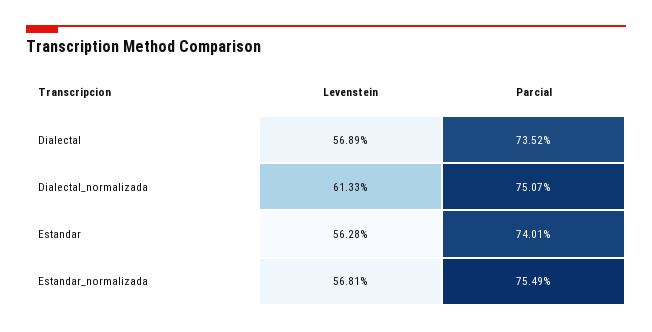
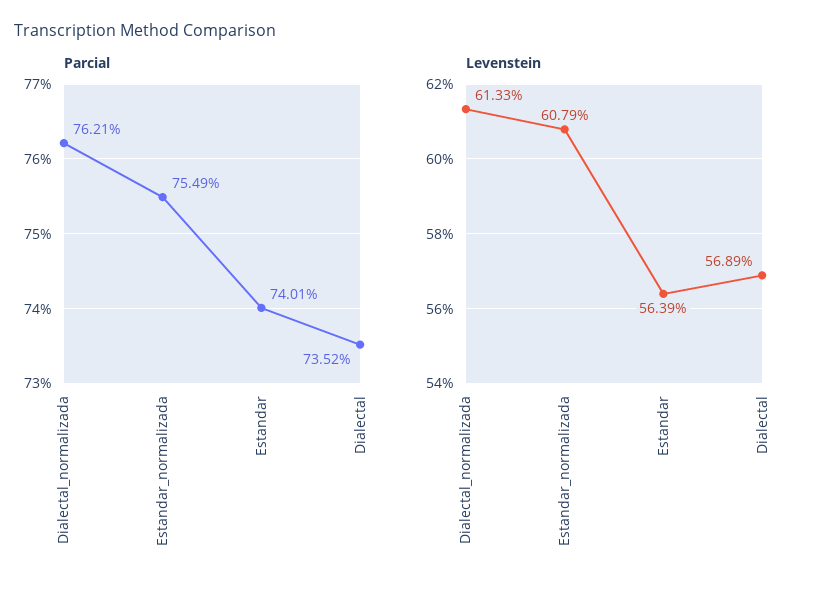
  {
    "Levenstein": {
      "Dialectal": 56.89,
      "Dialectal_normalizada": 61.33,
-     "Estandar": 56.28,
+     "Estandar": 56.39,
-     "Estandar_normalizada": 56.81
+     "Estandar_normalizada": 60.79
    },
    "Parcial": {
      "Dialectal": 73.52,
-     "Dialectal_normalizada": 75.07,
+     "Dialectal_normalizada": 76.21,
      "Estandar": 74.01,
      "Estandar_normalizada": 75.49
    }
  }

